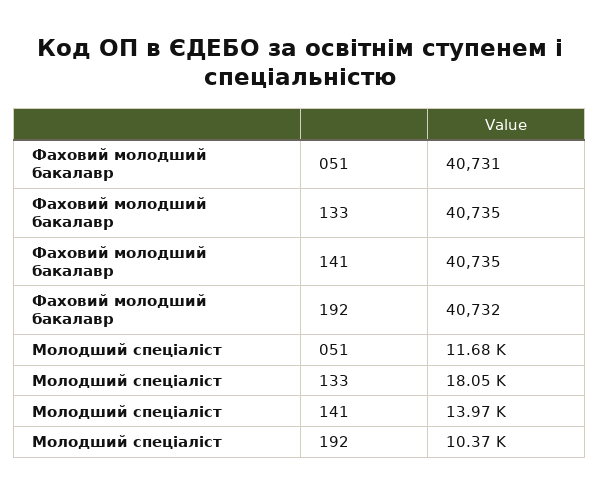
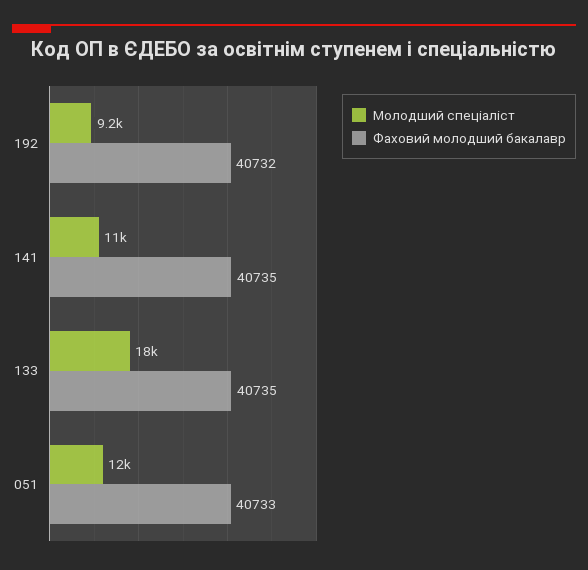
  {
    "Фаховий молодший бакалавр": {
-     "051": 40731,
+     "051": 40733,
      "133": 40735,
      "141": 40735,
      "192": 40732
    },
    "Молодший спеціаліст": {
      "051": 11680,
      "133": 18050,
-     "141": 13970,
+     "141": 11000,
-     "192": 10370
+     "192": 9200
    }
  }

